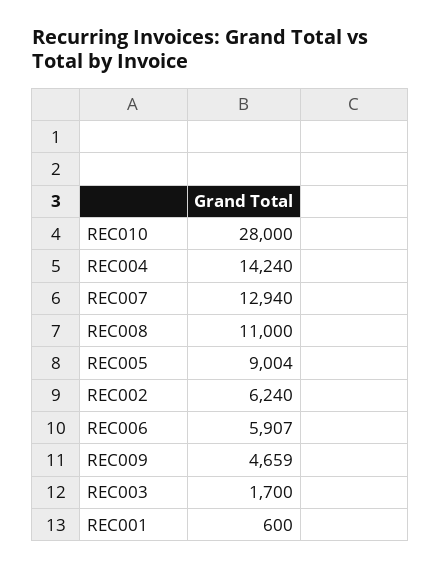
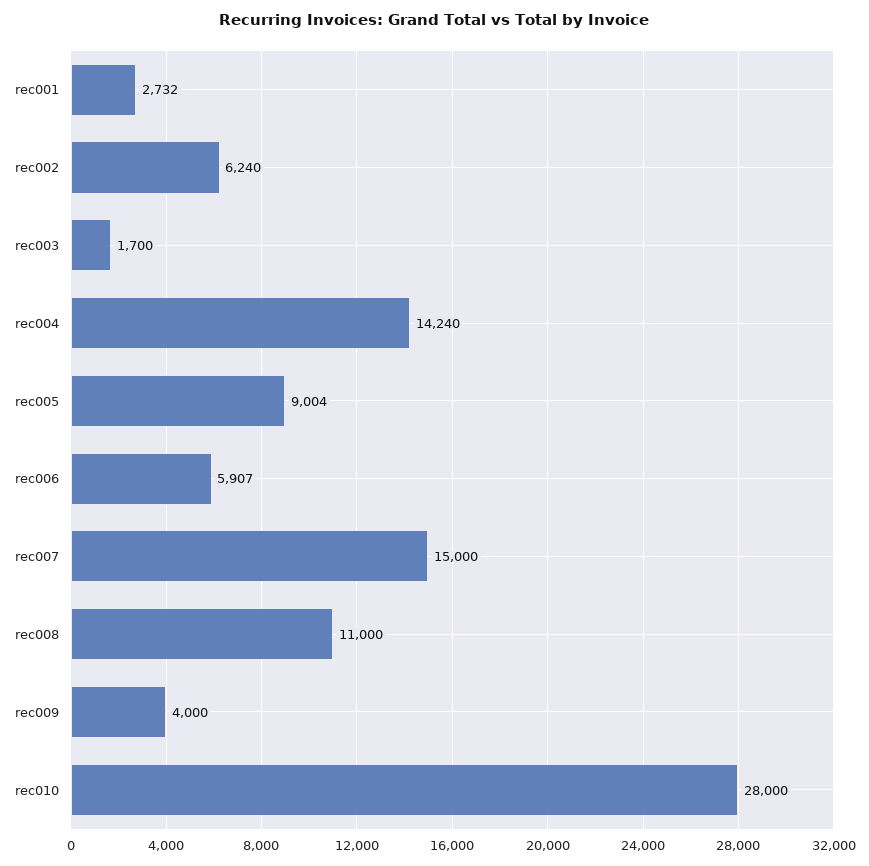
  {
    "REC010": 28000,
    "REC004": 14240,
-   "REC007": 12940,
+   "REC007": 15000,
    "REC008": 11000,
    "REC005": 9004,
    "REC002": 6240,
    "REC006": 5907,
-   "REC009": 4659,
+   "REC009": 4000,
    "REC003": 1700,
-   "REC001": 600
+   "REC001": 2732
  }

